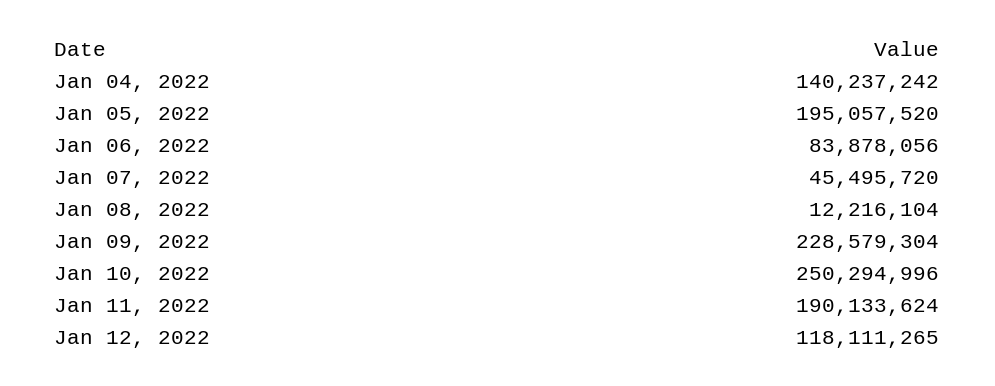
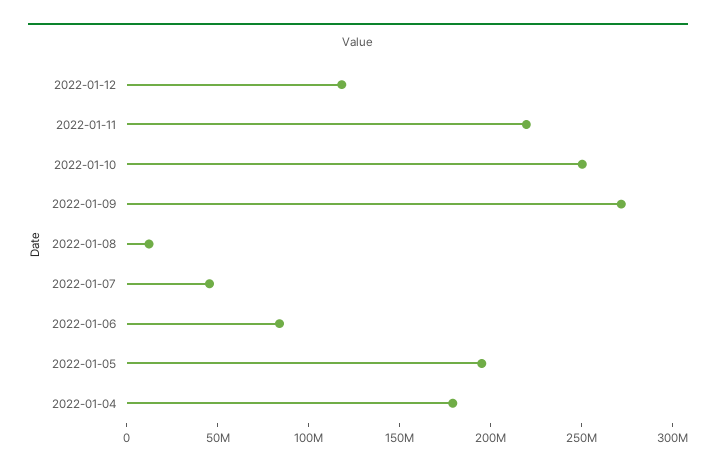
  {
-   "Jan 04, 2022": 140237242,
+   "Jan 04, 2022": 180000000,
    "Jan 05, 2022": 195057520,
    "Jan 06, 2022": 83878056,
    "Jan 07, 2022": 45495720,
    "Jan 08, 2022": 12216104,
-   "Jan 09, 2022": 228579304,
+   "Jan 09, 2022": 270000000,
    "Jan 10, 2022": 250294996,
-   "Jan 11, 2022": 190133624,
+   "Jan 11, 2022": 220000000,
    "Jan 12, 2022": 118111265
  }

